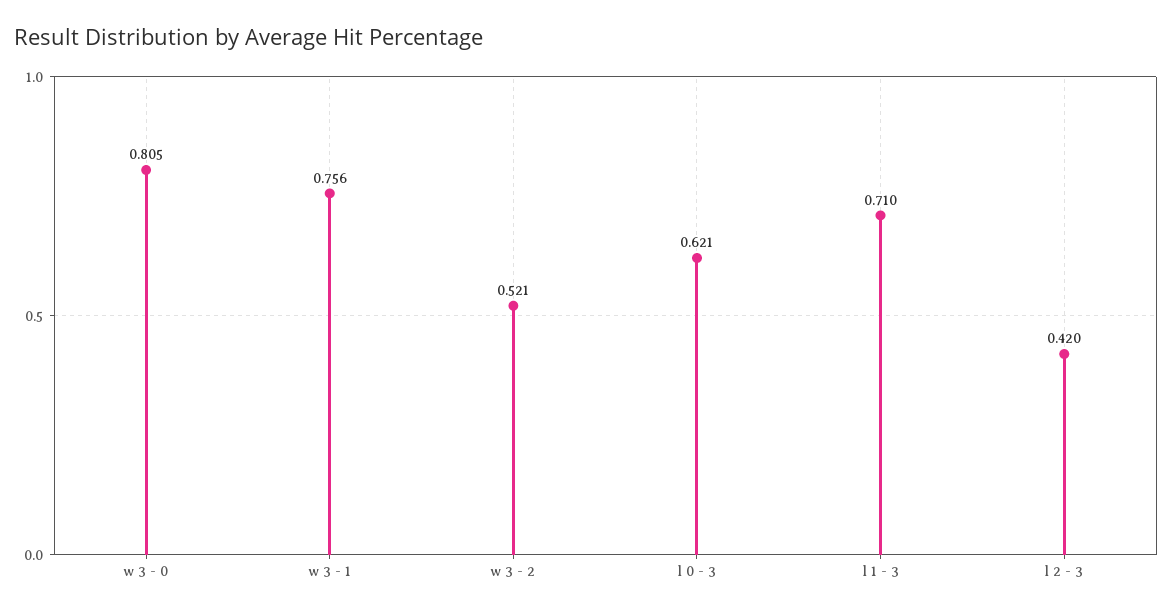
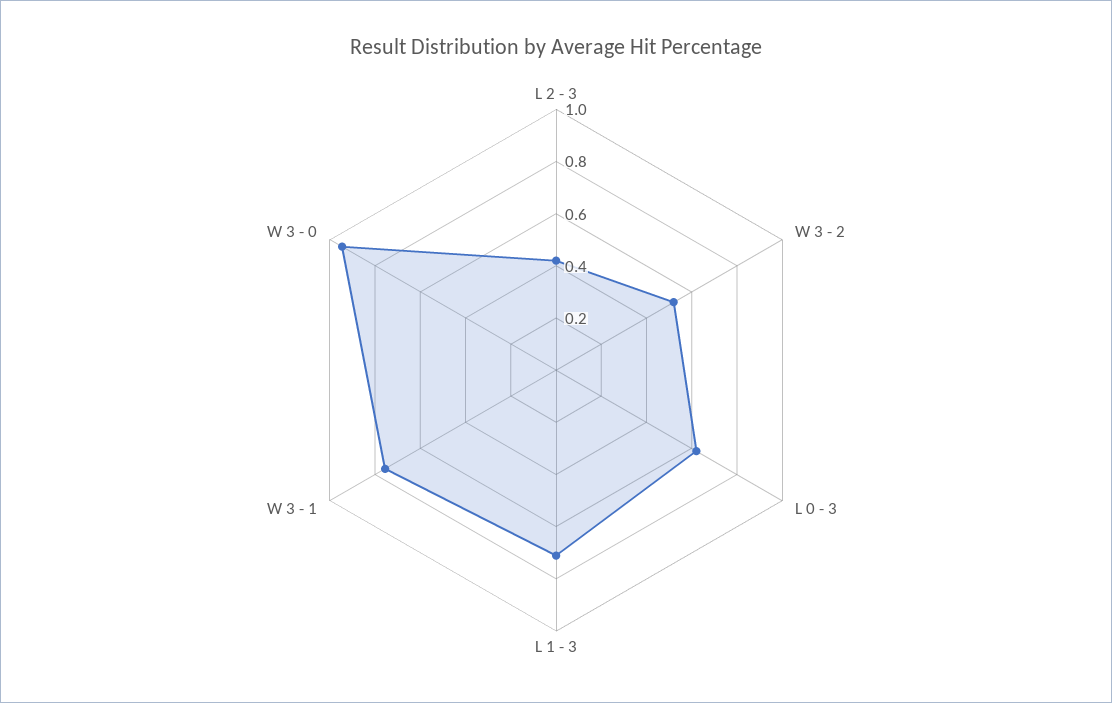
  {
-   "w 3 - 0": 0.805,
+   "w 3 - 0": 0.95,
    "w 3 - 1": 0.756,
    "w 3 - 2": 0.521,
    "l 0 - 3": 0.621,
    "l 1 - 3": 0.71,
    "l 2 - 3": 0.42
  }

